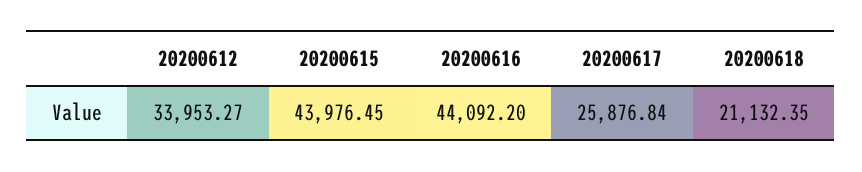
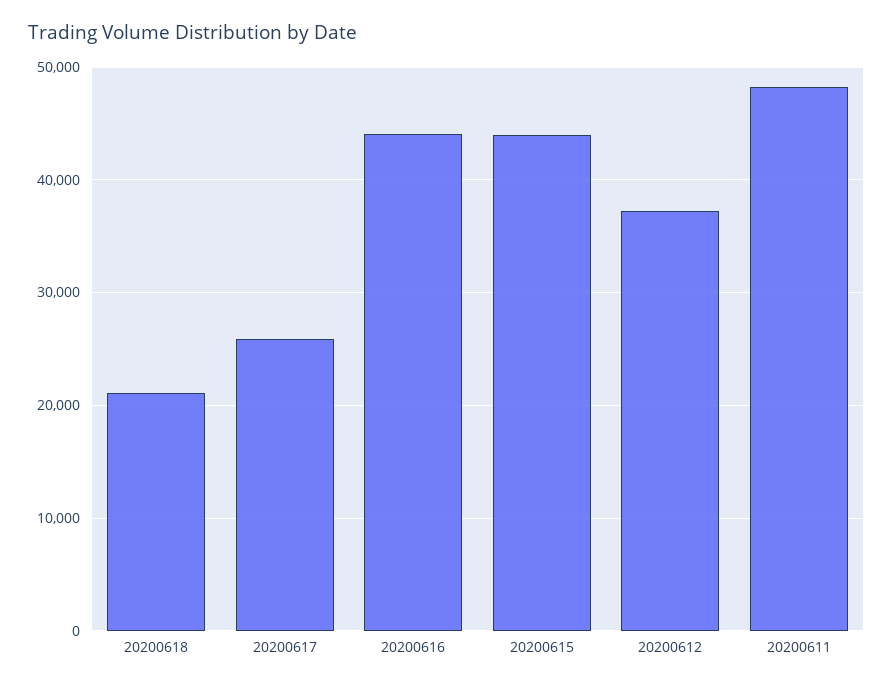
  {
-   "20200612": 33953.27,
+   "20200612": 37000,
    "20200615": 43976.45,
    "20200616": 44092.2,
    "20200617": 25876.84,
-   "20200618": 21132.35
+   "20200618": 21132.35,
+   "20200611": 48000
  }

